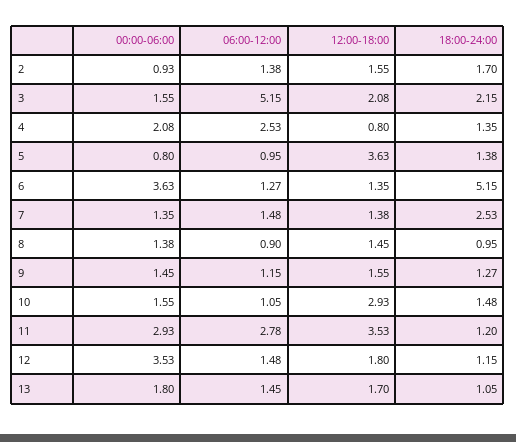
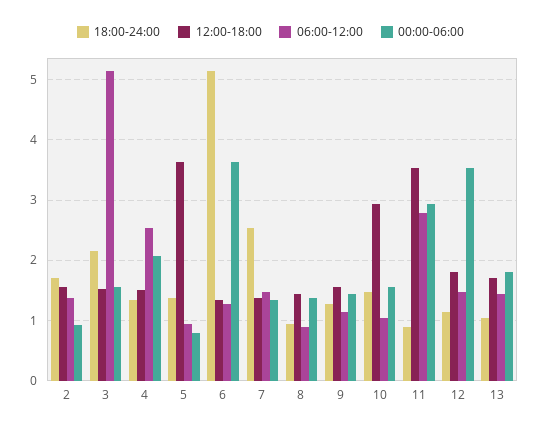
  {
    "00:00-06:00": {
      "2": 0.93,
      "3": 1.55,
      "4": 2.08,
      "5": 0.8,
      "6": 3.63,
      "7": 1.35,
      "8": 1.38,
      "9": 1.45,
      "10": 1.55,
      "11": 2.93,
      "12": 3.53,
      "13": 1.8
    },
    "06:00-12:00": {
      "2": 1.38,
      "3": 5.15,
      "4": 2.53,
      "5": 0.95,
      "6": 1.27,
      "7": 1.48,
      "8": 0.9,
      "9": 1.15,
      "10": 1.05,
      "11": 2.78,
      "12": 1.48,
      "13": 1.45
    },
    "12:00-18:00": {
      "2": 1.55,
-     "3": 2.08,
+     "3": 1.5,
-     "4": 0.8,
+     "4": 1.5,
      "5": 3.63,
      "6": 1.35,
      "7": 1.38,
      "8": 1.45,
      "9": 1.55,
      "10": 2.93,
      "11": 3.53,
      "12": 1.8,
      "13": 1.7
    },
    "18:00-24:00": {
      "2": 1.7,
      "3": 2.15,
      "4": 1.35,
      "5": 1.38,
      "6": 5.15,
      "7": 2.53,
      "8": 0.95,
      "9": 1.27,
      "10": 1.48,
-     "11": 1.2,
+     "11": 0.9,
      "12": 1.15,
      "13": 1.05
    }
  }

